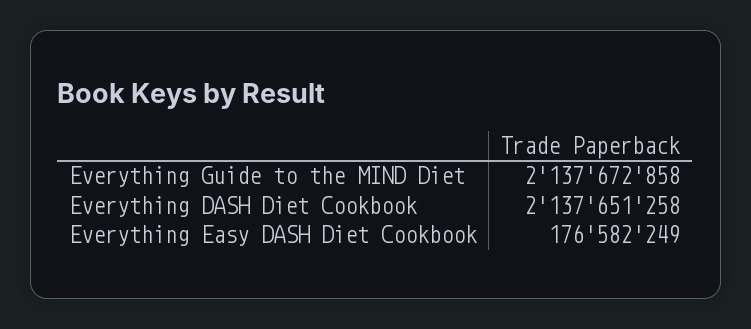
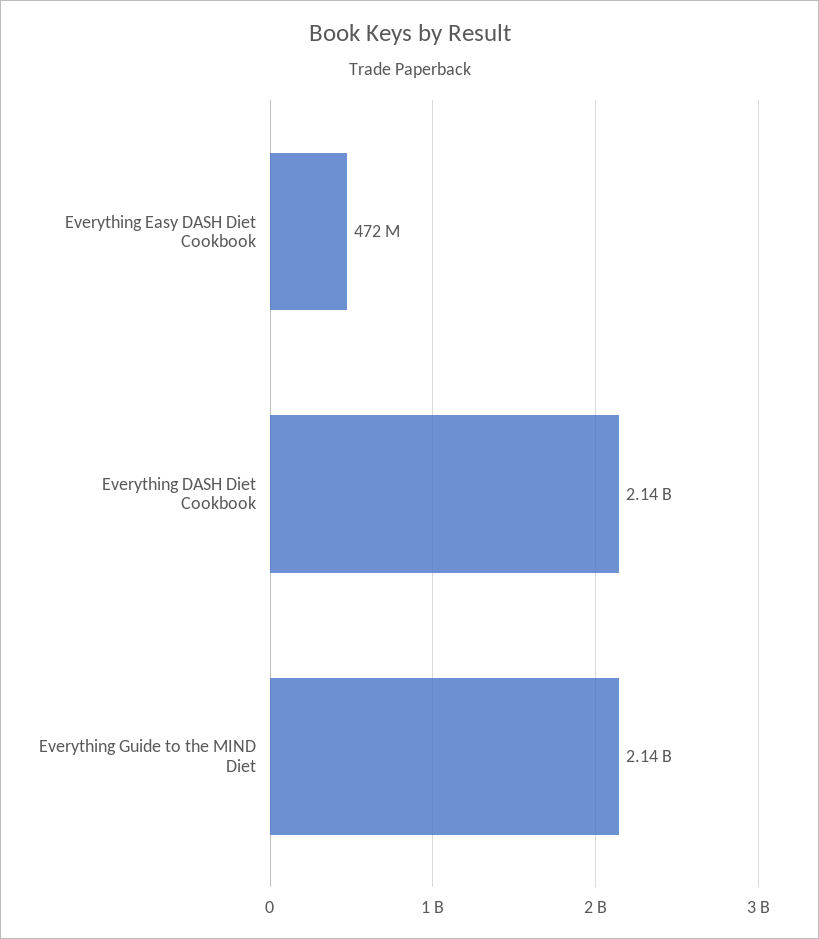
  {
    "Everything Guide to the MIND Diet": 2137672858,
    "Everything DASH Diet Cookbook": 2137651258,
-   "Everything Easy DASH Diet Cookbook": 176582249
+   "Everything Easy DASH Diet Cookbook": 472000000
  }

